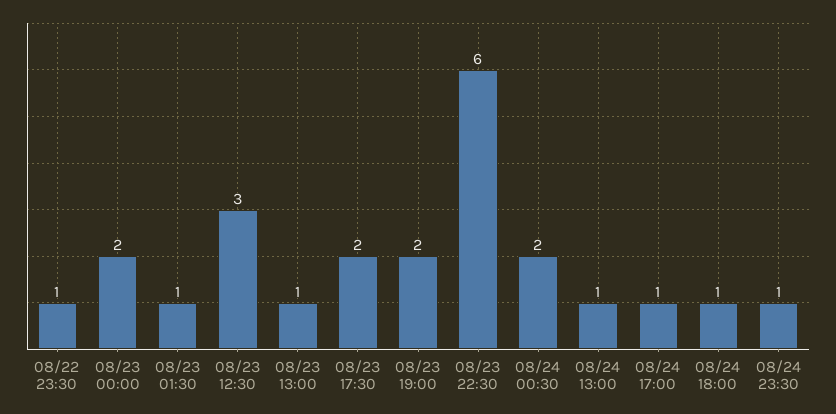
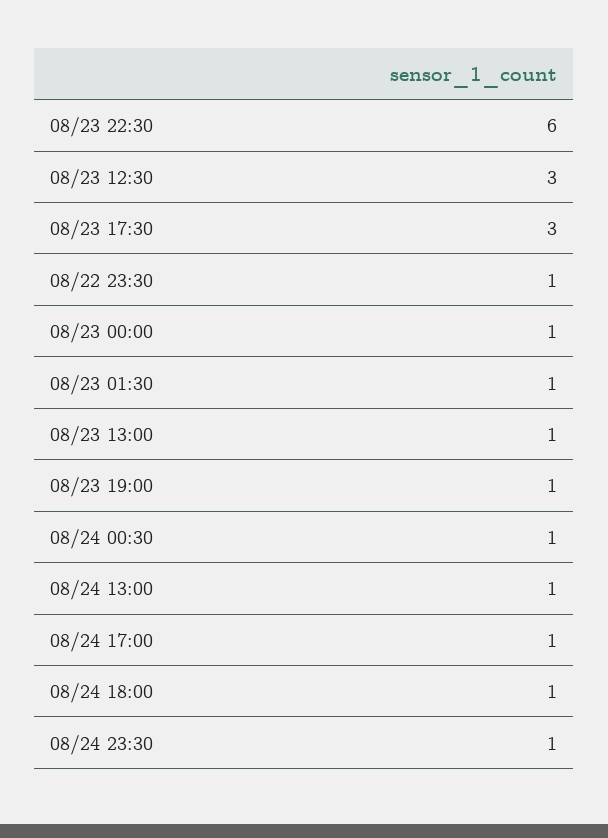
  {
    "08/22 23:30": 1,
-   "08/23 00:00": 2,
+   "08/23 00:00": 1,
    "08/23 01:30": 1,
    "08/23 12:30": 3,
    "08/23 13:00": 1,
-   "08/23 17:30": 2,
+   "08/23 17:30": 3,
-   "08/23 19:00": 2,
+   "08/23 19:00": 1,
    "08/23 22:30": 6,
-   "08/24 00:30": 2,
+   "08/24 00:30": 1,
    "08/24 13:00": 1,
    "08/24 17:00": 1,
    "08/24 18:00": 1,
    "08/24 23:30": 1
  }

